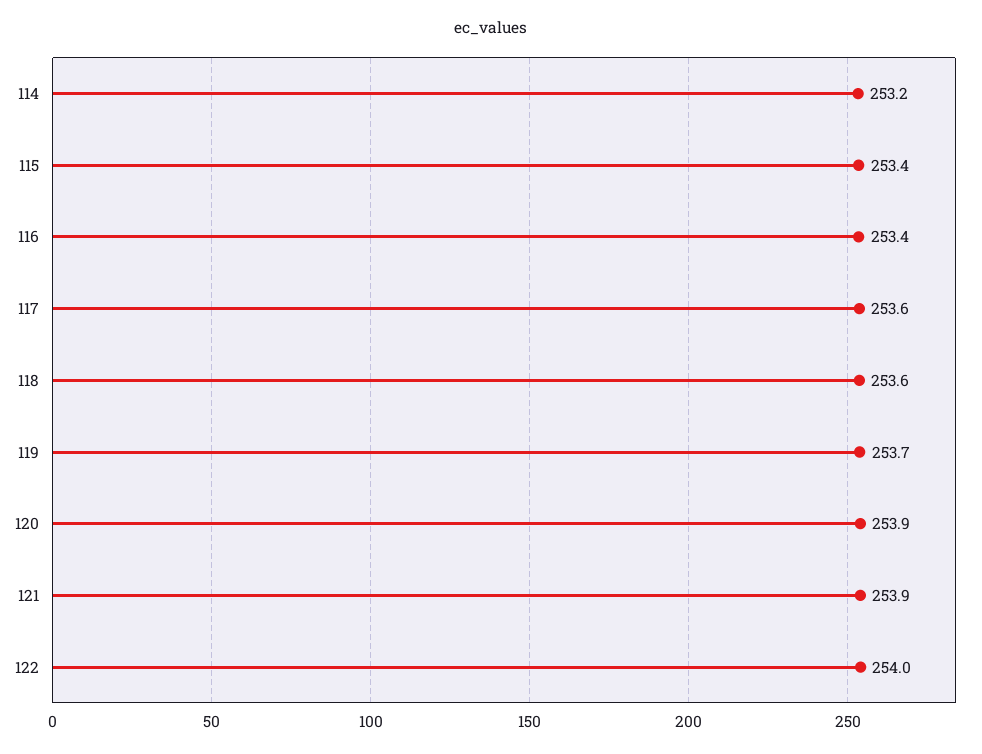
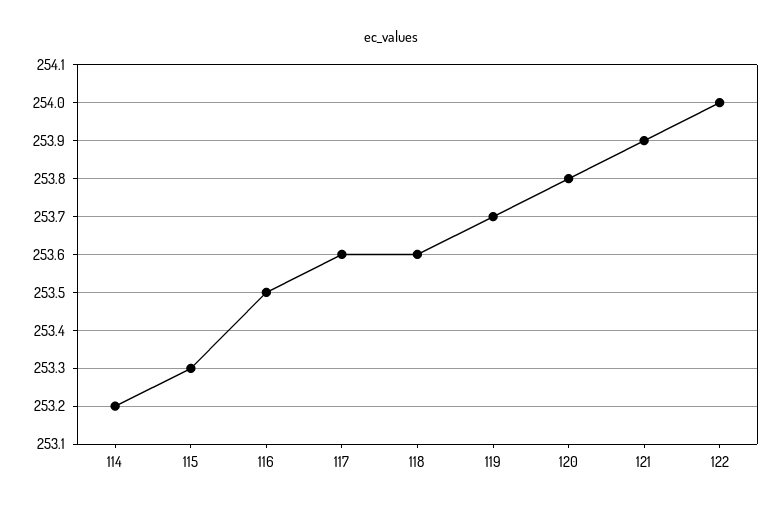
  {
    "114": 253.2,
-   "115": 253.4,
+   "115": 253.3,
-   "116": 253.4,
+   "116": 253.5,
    "117": 253.6,
    "118": 253.6,
    "119": 253.7,
-   "120": 253.9,
+   "120": 253.8,
    "121": 253.9,
    "122": 254
  }

